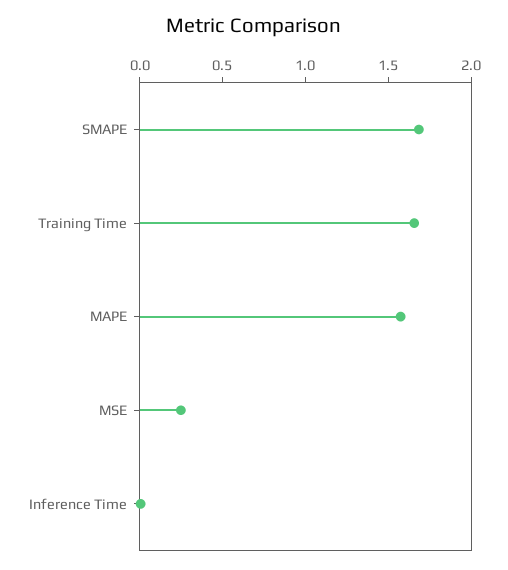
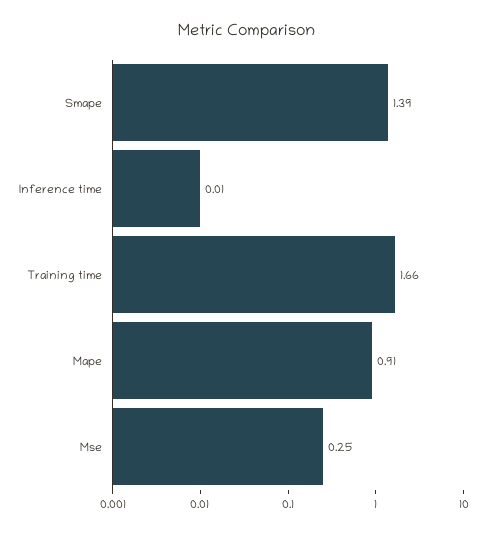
  {
-   "SMAPE": 1.7,
+   "SMAPE": 1.39,
    "Training Time": 1.66,
-   "MAPE": 1.6,
+   "MAPE": 0.91,
    "MSE": 0.25,
    "Inference Time": 0.01
  }

